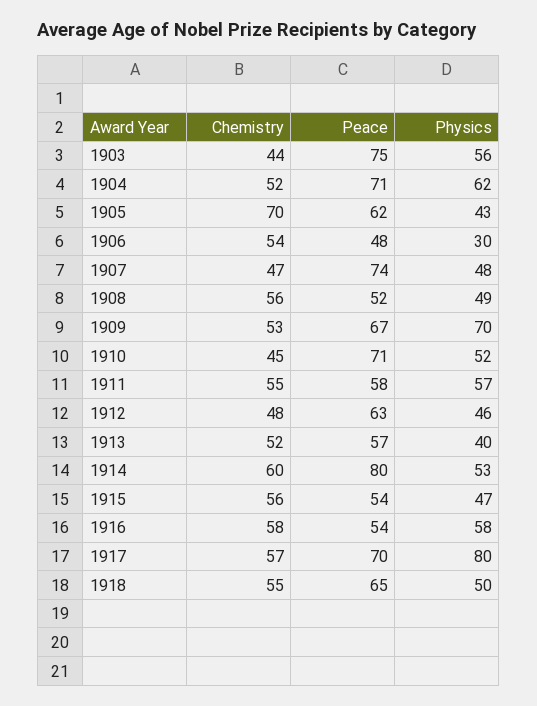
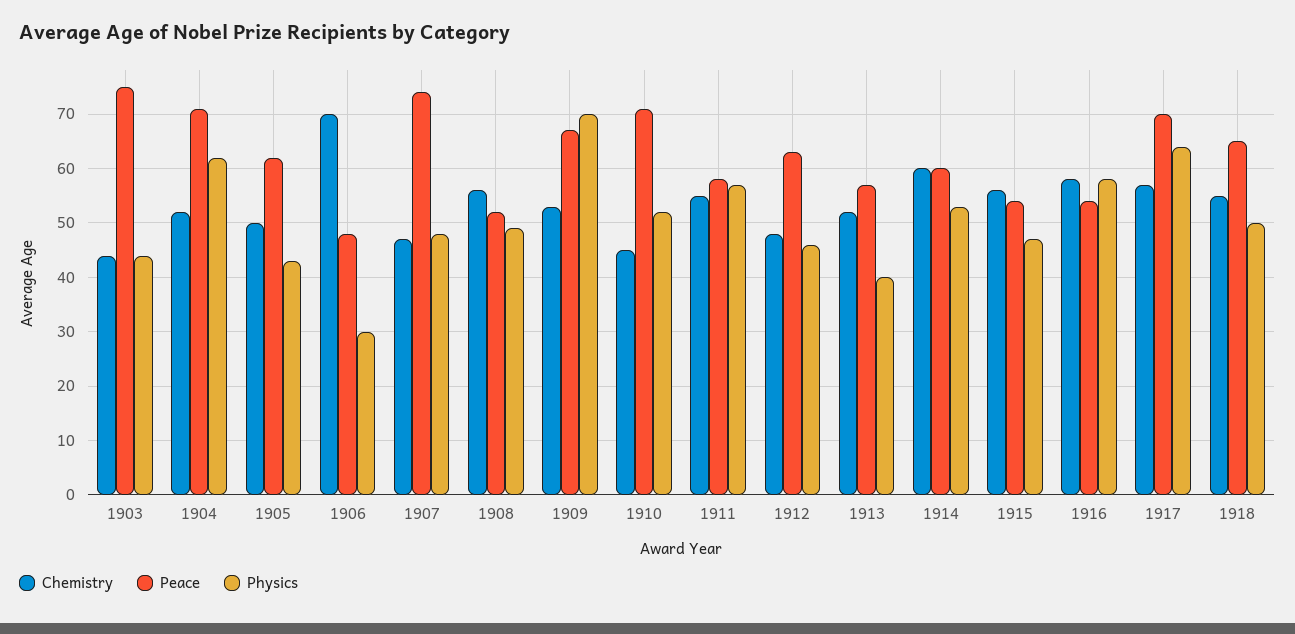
  {
    "Chemistry": {
      "1903": 44,
      "1904": 52,
-     "1905": 70,
+     "1905": 50,
-     "1906": 54,
+     "1906": 70,
      "1907": 47,
      "1908": 56,
      "1909": 53,
      "1910": 45,
      "1911": 55,
      "1912": 48,
      "1913": 52,
      "1914": 60,
      "1915": 56,
      "1916": 58,
      "1917": 57,
      "1918": 55
    },
    "Peace": {
      "1903": 75,
      "1904": 71,
      "1905": 62,
      "1906": 48,
      "1907": 74,
      "1908": 52,
      "1909": 67,
      "1910": 71,
      "1911": 58,
      "1912": 63,
      "1913": 57,
-     "1914": 80,
+     "1914": 60,
      "1915": 54,
      "1916": 54,
      "1917": 70,
      "1918": 65
    },
    "Physics": {
-     "1903": 56,
+     "1903": 45,
      "1904": 62,
      "1905": 43,
      "1906": 30,
      "1907": 48,
      "1908": 49,
      "1909": 70,
      "1910": 52,
      "1911": 57,
      "1912": 46,
      "1913": 40,
      "1914": 53,
      "1915": 47,
      "1916": 58,
-     "1917": 80,
+     "1917": 65,
      "1918": 50
    }
  }

